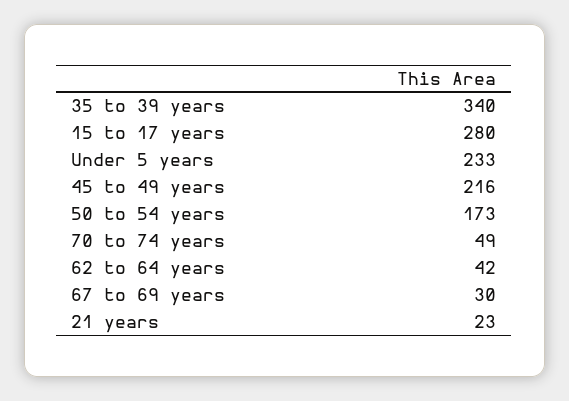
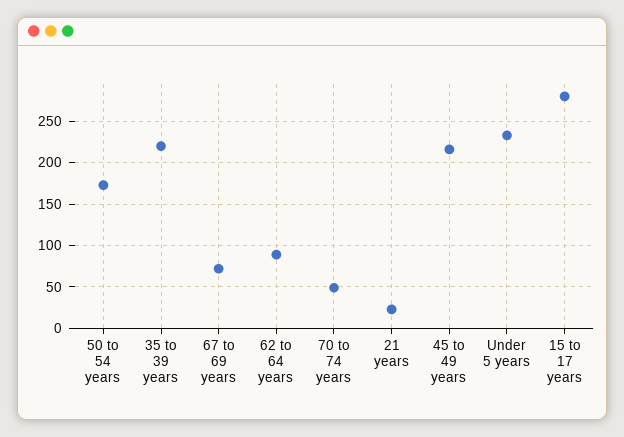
  {
-   "35 to 39 years": 340,
+   "35 to 39 years": 220,
    "15 to 17 years": 280,
    "Under 5 years": 233,
    "45 to 49 years": 216,
    "50 to 54 years": 173,
    "70 to 74 years": 49,
-   "62 to 64 years": 42,
+   "62 to 64 years": 90,
-   "67 to 69 years": 30,
+   "67 to 69 years": 70,
    "21 years": 23
  }

